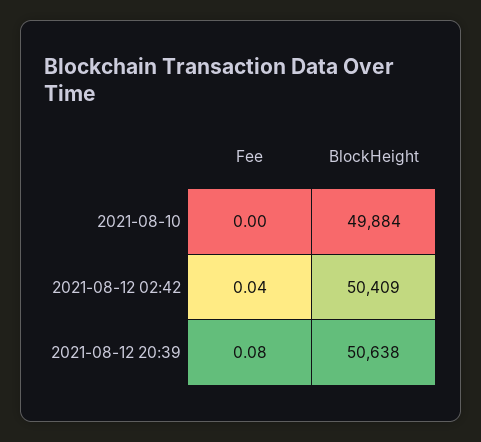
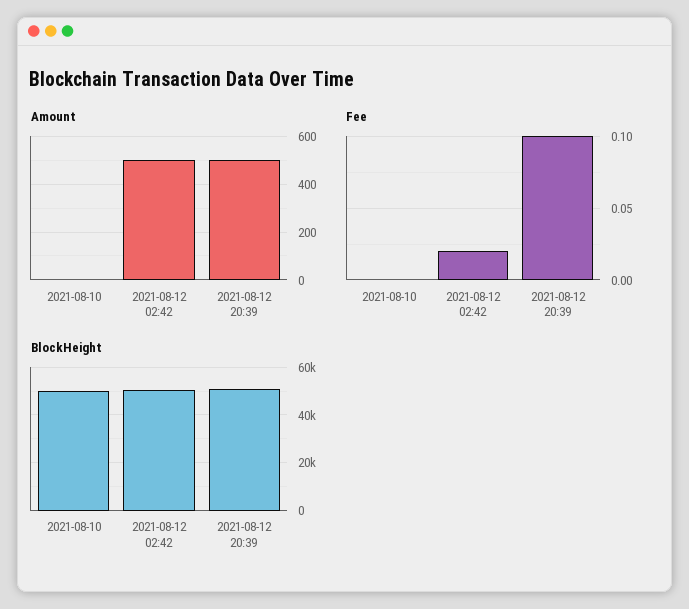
  {
    "Fee": {
      "2021-08-10": 0,
-     "2021-08-12 02:42": 0.04,
+     "2021-08-12 02:42": 0.02,
-     "2021-08-12 20:39": 0.08
+     "2021-08-12 20:39": 0.1
    },
    "BlockHeight": {
      "2021-08-10": 49884,
      "2021-08-12 02:42": 50409,
      "2021-08-12 20:39": 50638
-   }
+   },
+   "Amount": {
+     "2021-08-10": 0,
+     "2021-08-12 02:42": 500,
+     "2021-08-12 20:39": 500
+   }
  }

